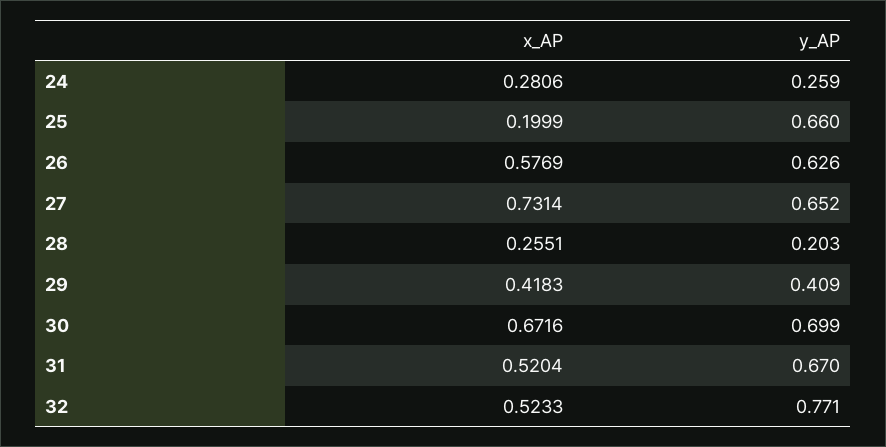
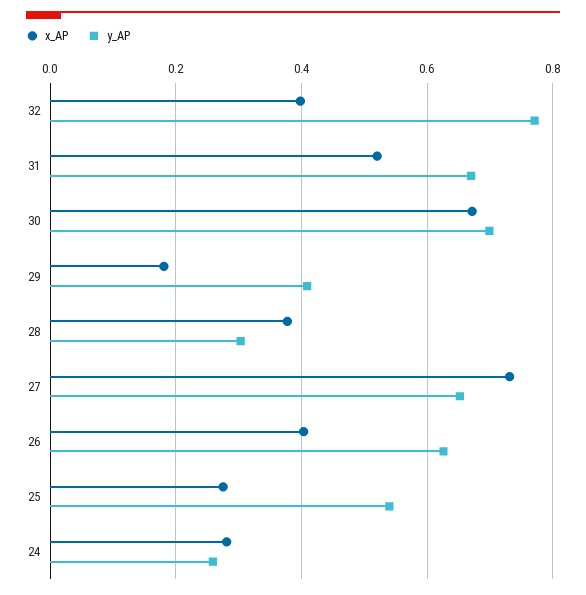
  {
    "x_AP": {
      "24": 0.2806,
-     "25": 0.1999,
+     "25": 0.28,
-     "26": 0.5769,
+     "26": 0.4,
      "27": 0.7314,
-     "28": 0.2551,
+     "28": 0.38,
-     "29": 0.4183,
+     "29": 0.18,
      "30": 0.6716,
      "31": 0.5204,
-     "32": 0.5233
+     "32": 0.4
    },
    "y_AP": {
      "24": 0.259,
-     "25": 0.66,
+     "25": 0.54,
      "26": 0.626,
      "27": 0.652,
-     "28": 0.203,
+     "28": 0.3,
      "29": 0.409,
      "30": 0.699,
      "31": 0.67,
      "32": 0.771
    }
  }

